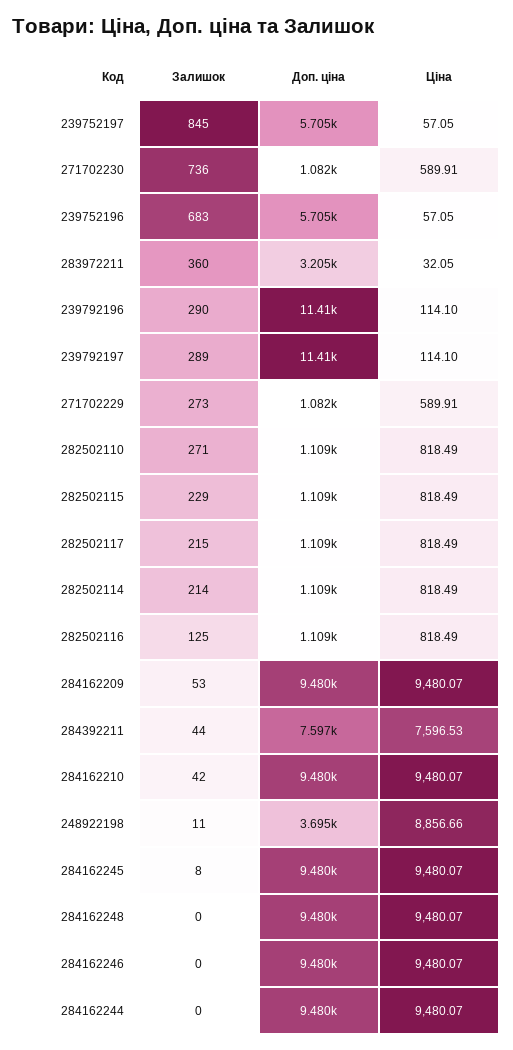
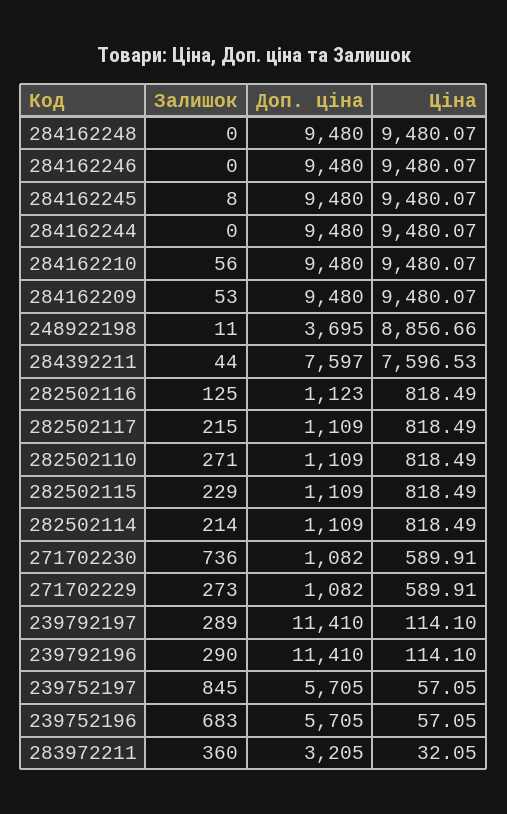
  {
    "Залишок": {
      "239752197": 845,
      "271702230": 736,
      "239752196": 683,
      "283972211": 360,
      "239792196": 290,
      "239792197": 289,
      "271702229": 273,
      "282502110": 271,
      "282502115": 229,
      "282502117": 215,
      "282502114": 214,
      "282502116": 125,
      "284162209": 53,
      "284392211": 44,
-     "284162210": 42,
+     "284162210": 56,
      "248922198": 11,
      "284162245": 8,
      "284162248": 0,
      "284162246": 0,
      "284162244": 0
    },
    "Доп. ціна": {
      "239752197": 5705,
      "271702230": 1082,
      "239752196": 5705,
      "283972211": 3205,
      "239792196": 11410,
      "239792197": 11410,
      "271702229": 1082,
      "282502110": 1109,
      "282502115": 1109,
      "282502117": 1109,
      "282502114": 1109,
-     "282502116": 1109,
+     "282502116": 1123,
      "284162209": 9480,
      "284392211": 7597,
      "284162210": 9480,
      "248922198": 3695,
      "284162245": 9480,
      "284162248": 9480,
      "284162246": 9480,
      "284162244": 9480
    },
    "Ціна": {
      "239752197": 57.05,
      "271702230": 589.91,
      "239752196": 57.05,
      "283972211": 32.05,
      "239792196": 114.1,
      "239792197": 114.1,
      "271702229": 589.91,
      "282502110": 818.49,
      "282502115": 818.49,
      "282502117": 818.49,
      "282502114": 818.49,
      "282502116": 818.49,
      "284162209": 9480.07,
      "284392211": 7596.53,
      "284162210": 9480.07,
      "248922198": 8856.66,
      "284162245": 9480.07,
      "284162248": 9480.07,
      "284162246": 9480.07,
      "284162244": 9480.07
    }
  }

